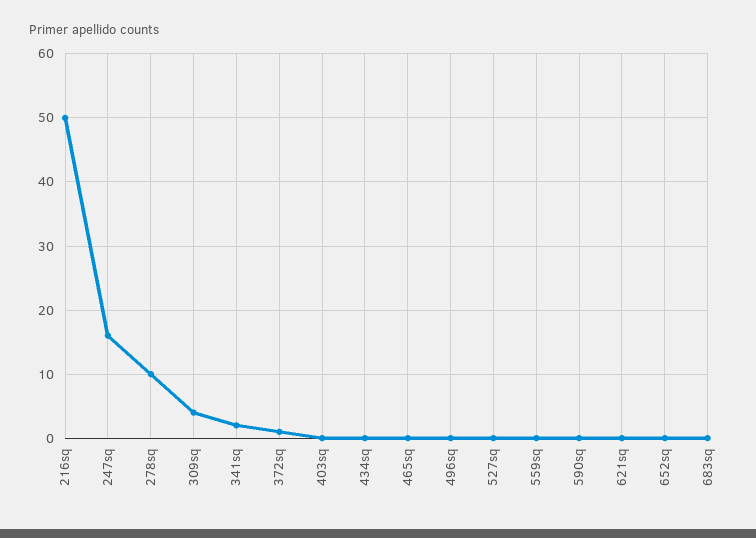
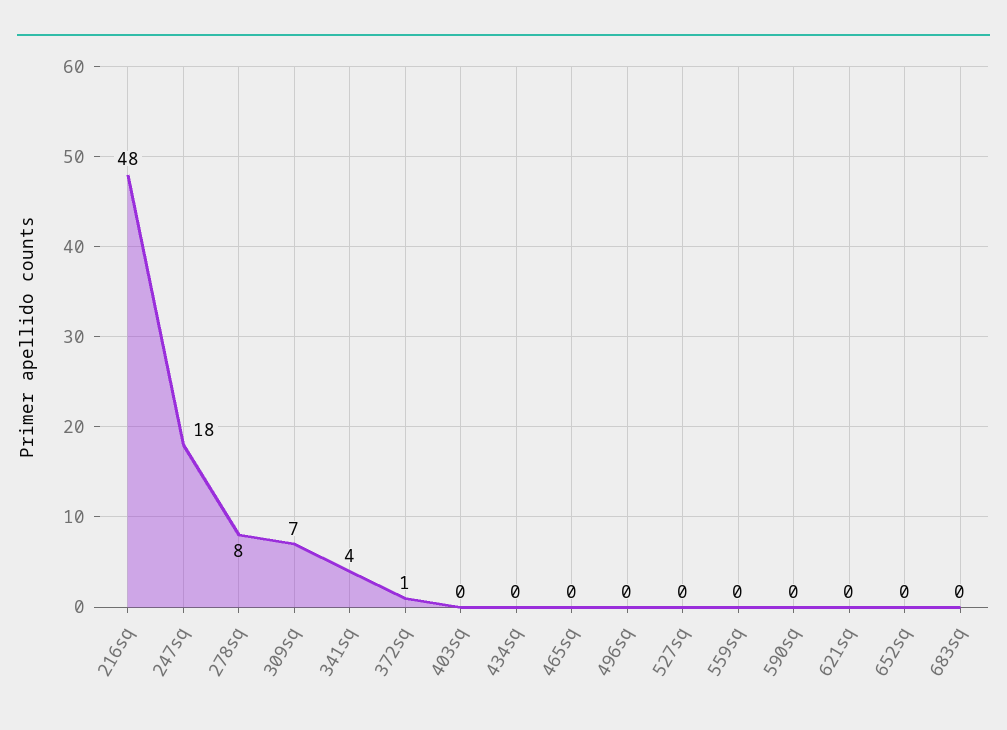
  {
-   "216sq": 50,
+   "216sq": 48,
-   "247sq": 16,
+   "247sq": 18,
-   "278sq": 10,
+   "278sq": 8,
-   "309sq": 4,
+   "309sq": 7,
-   "341sq": 2,
+   "341sq": 4,
    "372sq": 1,
    "403sq": 0,
    "434sq": 0,
    "465sq": 0,
    "496sq": 0,
    "527sq": 0,
    "559sq": 0,
    "590sq": 0,
    "621sq": 0,
    "652sq": 0,
    "683sq": 0
  }

